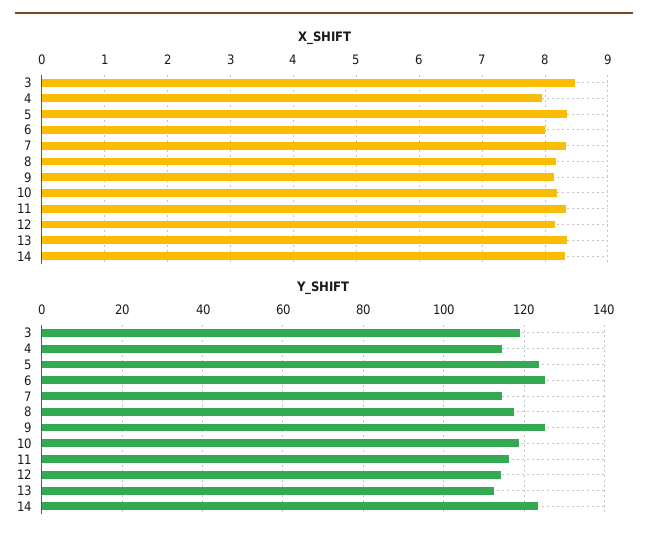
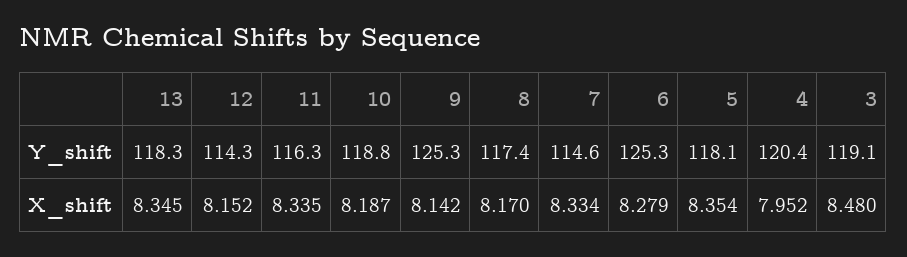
  {
    "X_SHIFT": {
      "3": 8.48,
      "4": 7.952,
      "5": 8.354,
-     "6": 8,
+     "6": 8.279,
      "7": 8.334,
      "8": 8.17,
      "9": 8.142,
      "10": 8.187,
      "11": 8.335,
      "12": 8.152,
-     "13": 8.345,
+     "13": 8.345
-     "14": 8.3
    },
    "Y_SHIFT": {
      "3": 119.1,
-     "4": 114,
+     "4": 120.4,
-     "5": 124,
+     "5": 118.1,
      "6": 125.3,
      "7": 114.6,
      "8": 117.4,
      "9": 125.3,
      "10": 118.8,
      "11": 116.3,
      "12": 114.3,
-     "13": 112,
+     "13": 118.3
-     "14": 124
    }
  }

